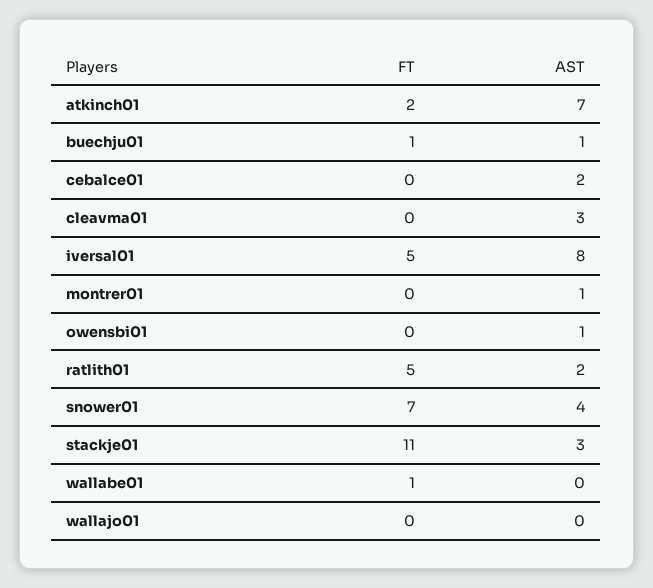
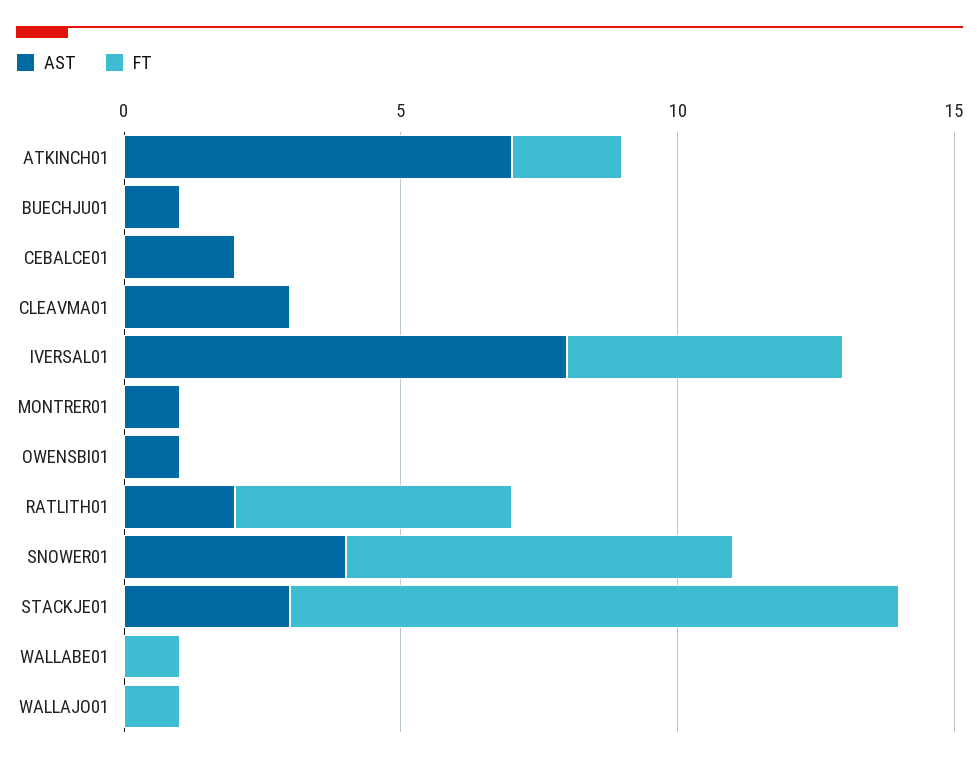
  {
    "FT": {
      "atkinch01": 2,
-     "buechju01": 1,
+     "buechju01": 0,
      "cebalce01": 0,
      "cleavma01": 0,
      "iversal01": 5,
      "montrer01": 0,
      "owensbi01": 0,
      "ratlith01": 5,
      "snower01": 7,
      "stackje01": 11,
      "wallabe01": 1,
-     "wallajo01": 0
+     "wallajo01": 1
    },
    "AST": {
      "atkinch01": 7,
      "buechju01": 1,
      "cebalce01": 2,
      "cleavma01": 3,
      "iversal01": 8,
      "montrer01": 1,
      "owensbi01": 1,
      "ratlith01": 2,
      "snower01": 4,
      "stackje01": 3,
      "wallabe01": 0,
      "wallajo01": 0
    }
  }

